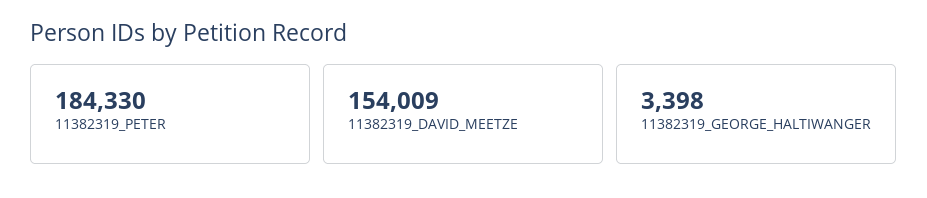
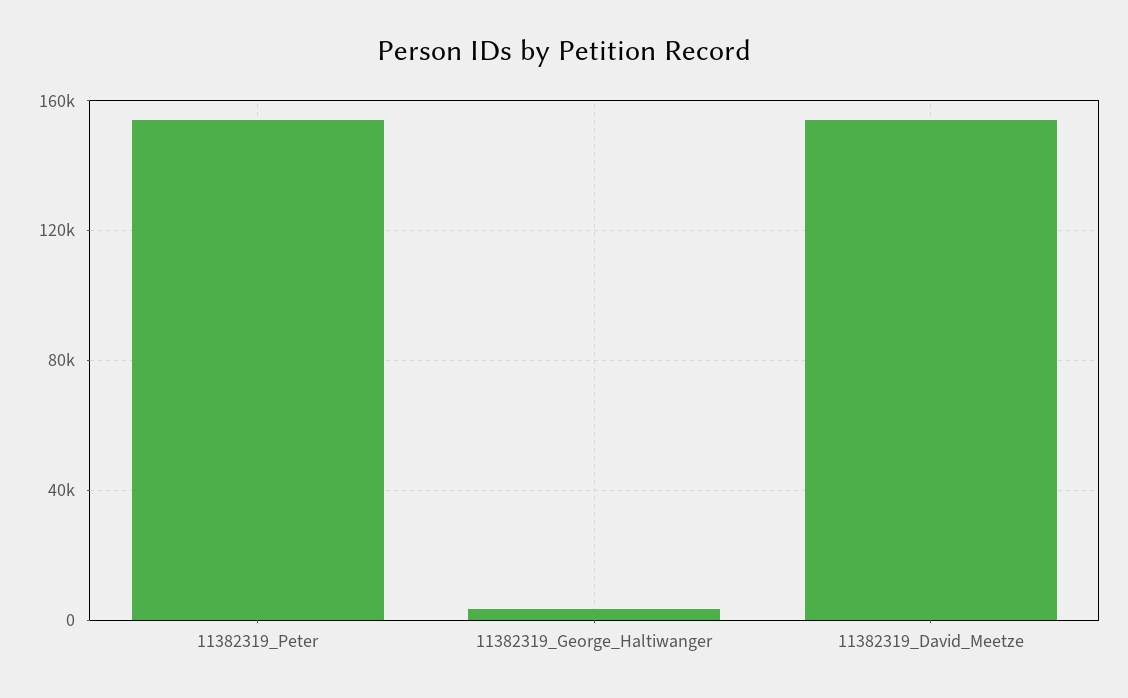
  {
-   "11382319_PETER": 184330,
+   "11382319_PETER": 155000,
    "11382319_DAVID_MEETZE": 154009,
    "11382319_GEORGE_HALTIWANGER": 3398
  }

